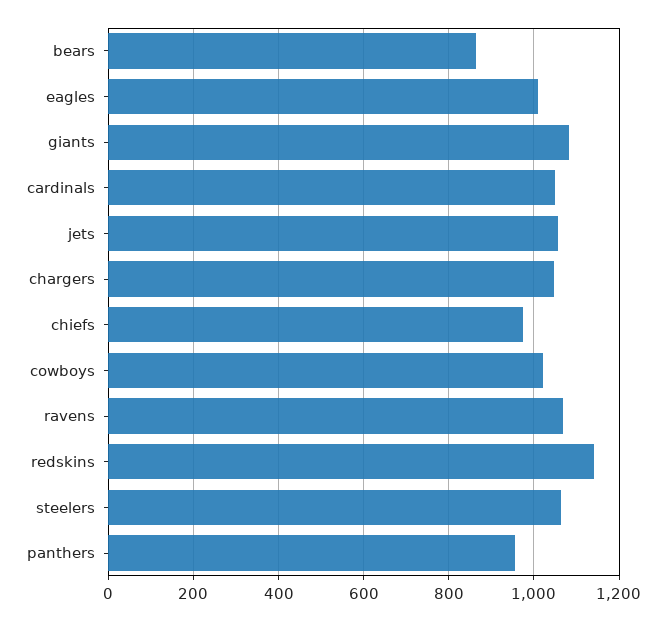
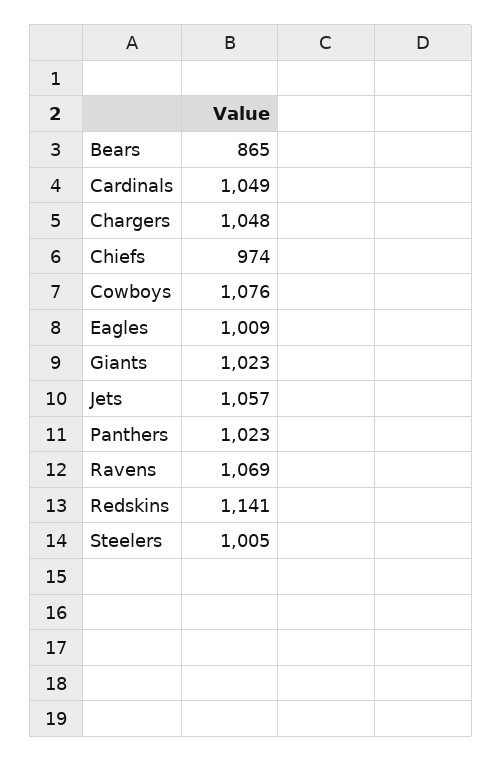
  {
    "bears": 865,
    "eagles": 1009,
-   "giants": 1080,
+   "giants": 1023,
    "cardinals": 1049,
    "jets": 1057,
    "chargers": 1048,
    "chiefs": 974,
-   "cowboys": 1020,
+   "cowboys": 1076,
    "ravens": 1069,
    "redskins": 1141,
-   "steelers": 1060,
+   "steelers": 1005,
-   "panthers": 960
+   "panthers": 1023
  }

